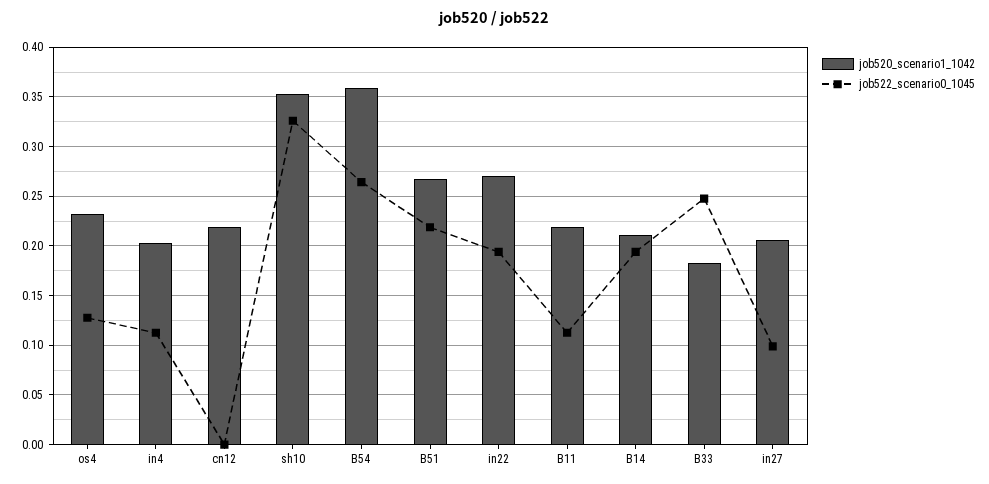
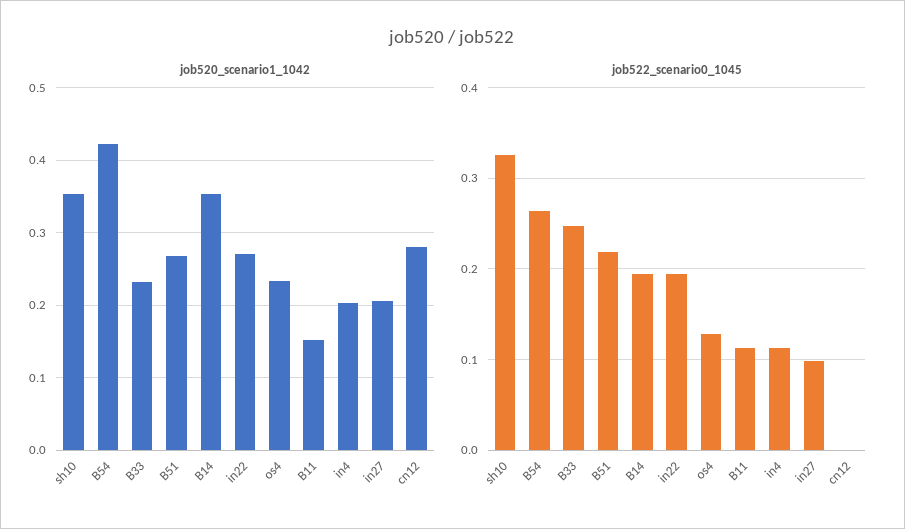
  {
    "job520_scenario1_1042": {
      "os4": 0.23,
      "in4": 0.2,
-     "cn12": 0.22,
+     "cn12": 0.28,
      "sh10": 0.35,
-     "B54": 0.36,
+     "B54": 0.42,
      "B51": 0.27,
      "in22": 0.27,
-     "B11": 0.22,
+     "B11": 0.15,
-     "B14": 0.21,
+     "B14": 0.35,
-     "B33": 0.18,
+     "B33": 0.23,
      "in27": 0.21
    },
    "job522_scenario0_1045": {
      "os4": 0.13,
      "in4": 0.11,
      "cn12": 0,
      "sh10": 0.33,
      "B54": 0.26,
      "B51": 0.22,
      "in22": 0.19,
      "B11": 0.11,
      "B14": 0.19,
      "B33": 0.25,
      "in27": 0.1
    }
  }

